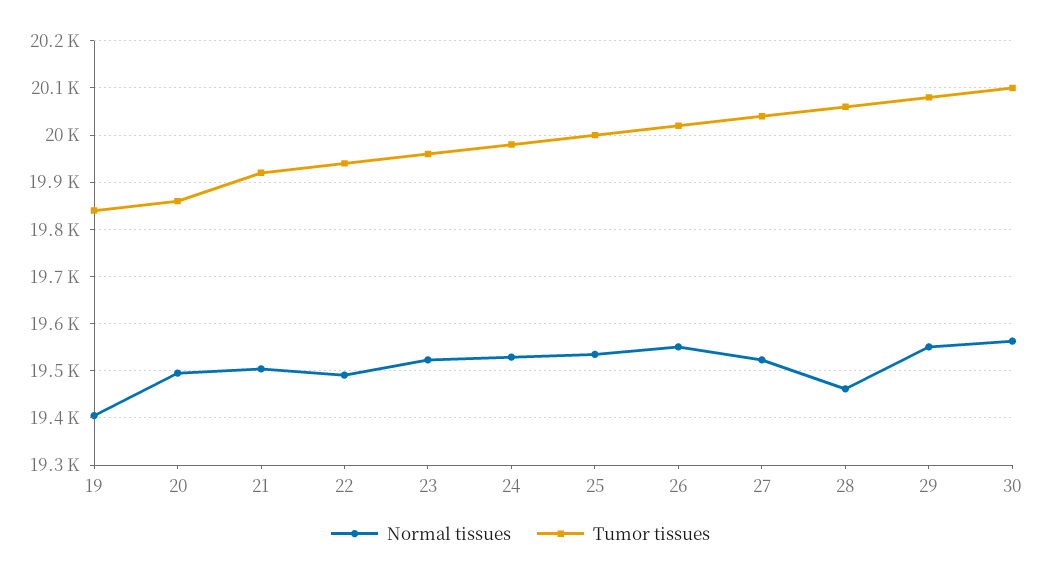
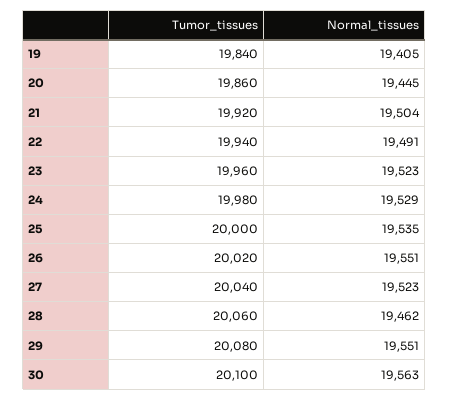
  {
    "Normal tissues": {
      "19": 19405,
-     "20": 19500,
+     "20": 19445,
      "21": 19504,
      "22": 19491,
      "23": 19523,
      "24": 19529,
      "25": 19535,
      "26": 19551,
      "27": 19523,
      "28": 19462,
      "29": 19551,
      "30": 19563
    },
    "Tumor tissues": {
      "19": 19840,
      "20": 19860,
      "21": 19920,
      "22": 19940,
      "23": 19960,
      "24": 19980,
      "25": 20000,
      "26": 20020,
      "27": 20040,
      "28": 20060,
      "29": 20080,
      "30": 20100
    }
  }

